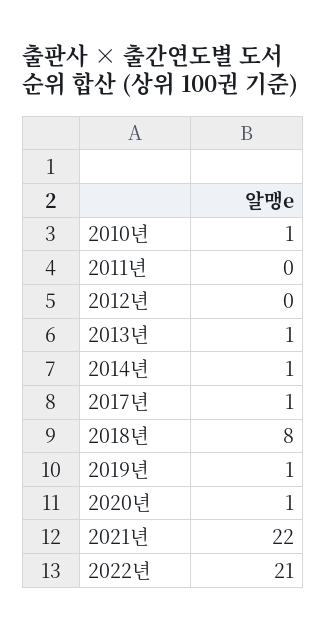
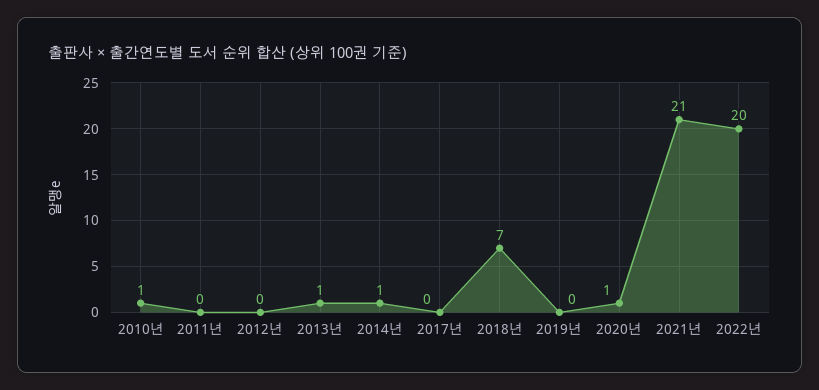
  {
    "2010년": 1,
    "2011년": 0,
    "2012년": 0,
    "2013년": 1,
    "2014년": 1,
-   "2017년": 1,
+   "2017년": 0,
-   "2018년": 8,
+   "2018년": 7,
-   "2019년": 1,
+   "2019년": 0,
    "2020년": 1,
-   "2021년": 22,
+   "2021년": 21,
-   "2022년": 21
+   "2022년": 20
  }

